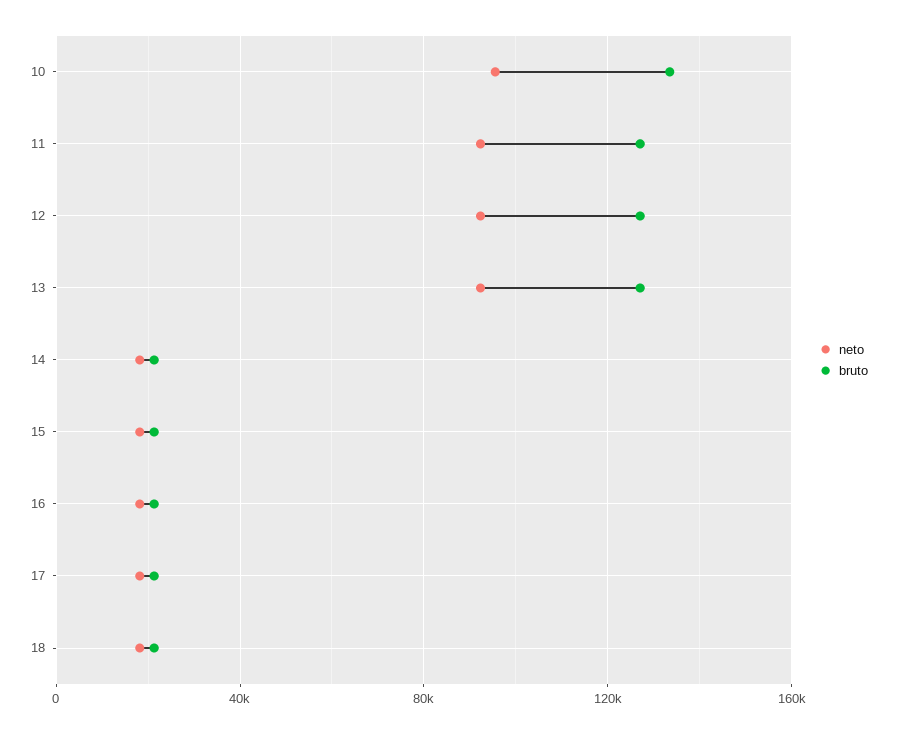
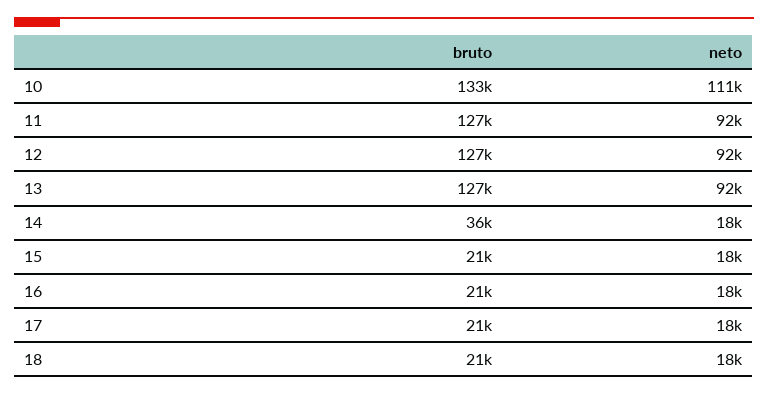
  {
    "neto": {
-     "10": 95000,
+     "10": 111000,
      "11": 92000,
      "12": 92000,
      "13": 92000,
      "14": 18000,
      "15": 18000,
      "16": 18000,
      "17": 18000,
      "18": 18000
    },
    "bruto": {
      "10": 133000,
      "11": 127000,
      "12": 127000,
      "13": 127000,
-     "14": 20000,
+     "14": 36000,
      "15": 21000,
      "16": 21000,
      "17": 21000,
      "18": 21000
    }
  }

